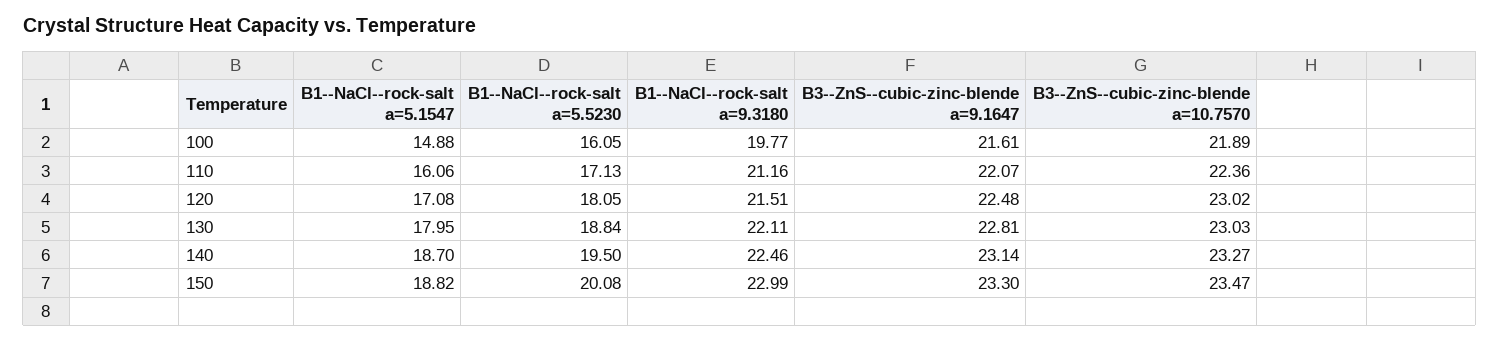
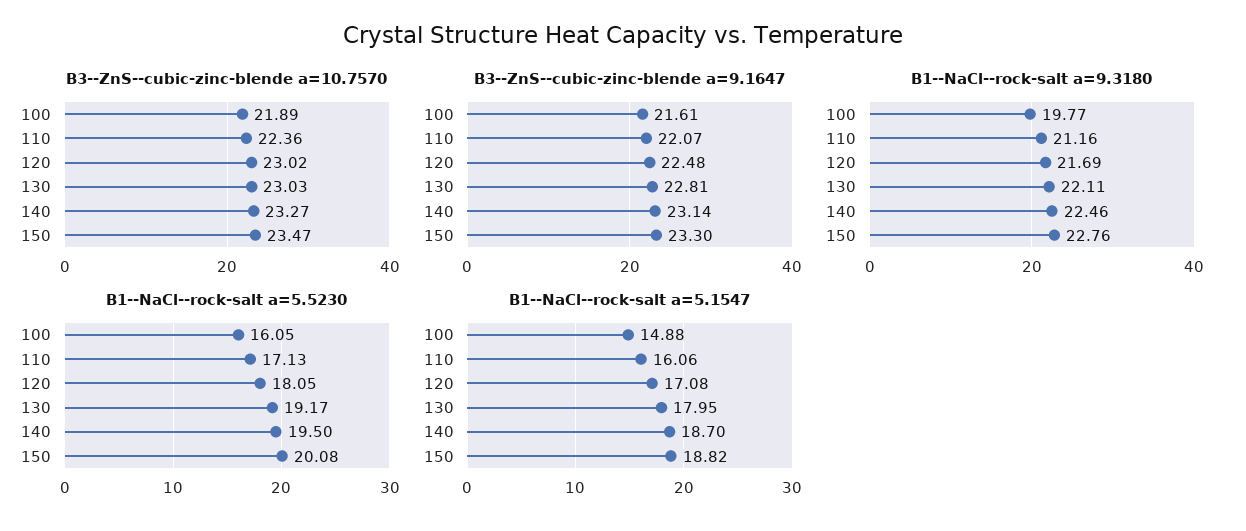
  {
    "B1--NaCl--rock-salt a=5.1547": {
      "100": 14.88,
      "110": 16.06,
      "120": 17.08,
      "130": 17.95,
      "140": 18.7,
      "150": 18.82
    },
    "B1--NaCl--rock-salt a=5.5230": {
      "100": 16.05,
      "110": 17.13,
      "120": 18.05,
-     "130": 18.84,
+     "130": 19.17,
      "140": 19.5,
      "150": 20.08
    },
    "B1--NaCl--rock-salt a=9.3180": {
      "100": 19.77,
      "110": 21.16,
-     "120": 21.51,
+     "120": 21.69,
      "130": 22.11,
      "140": 22.46,
-     "150": 22.99
+     "150": 22.76
    },
    "B3--ZnS--cubic-zinc-blende a=9.1647": {
      "100": 21.61,
      "110": 22.07,
      "120": 22.48,
      "130": 22.81,
      "140": 23.14,
      "150": 23.3
    },
    "B3--ZnS--cubic-zinc-blende a=10.7570": {
      "100": 21.89,
      "110": 22.36,
      "120": 23.02,
      "130": 23.03,
      "140": 23.27,
      "150": 23.47
    }
  }

